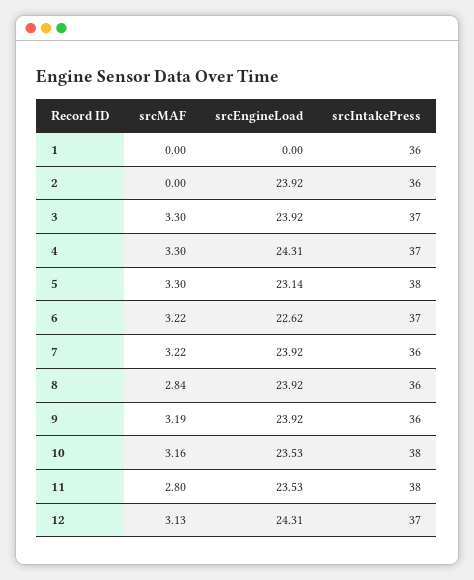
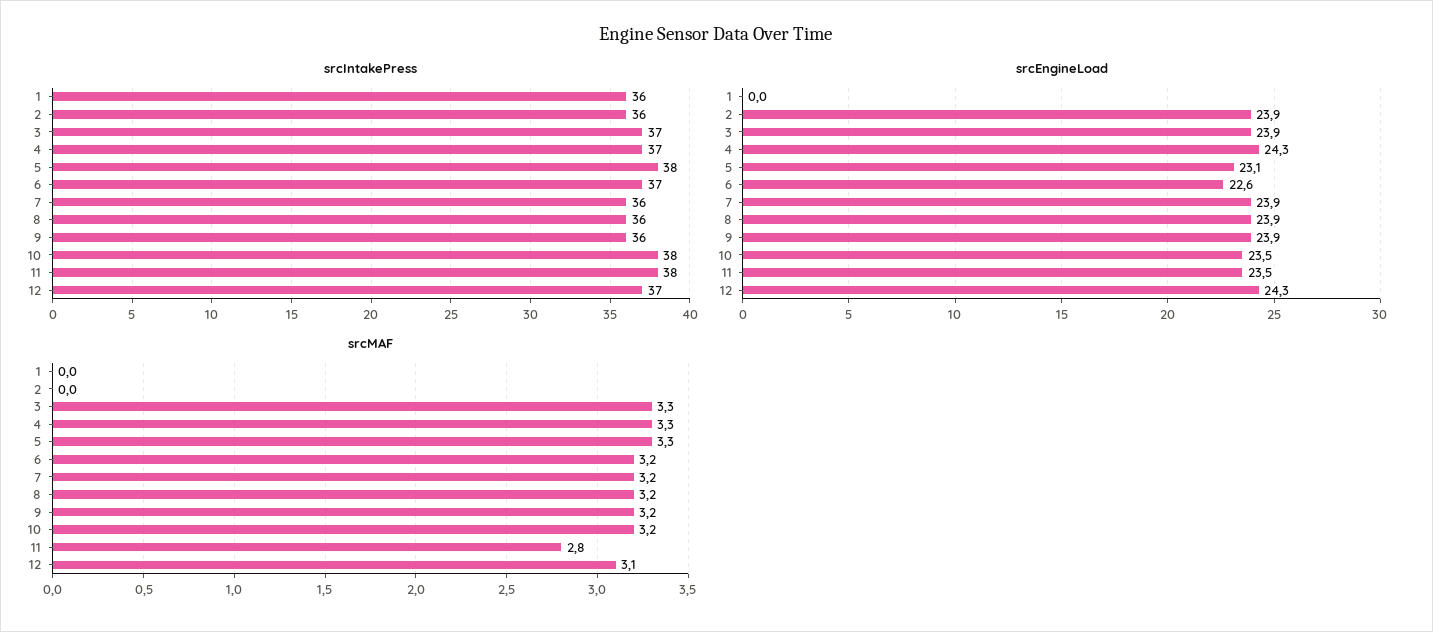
  {
    "srcMAF": {
      "1": 0,
      "2": 0,
      "3": 3.3,
      "4": 3.3,
      "5": 3.3,
      "6": 3.22,
      "7": 3.22,
-     "8": 2.84,
+     "8": 3.2,
      "9": 3.19,
      "10": 3.16,
      "11": 2.8,
      "12": 3.13
    },
    "srcEngineLoad": {
      "1": 0,
      "2": 23.92,
      "3": 23.92,
      "4": 24.31,
      "5": 23.14,
      "6": 22.62,
      "7": 23.92,
      "8": 23.92,
      "9": 23.92,
      "10": 23.53,
      "11": 23.53,
      "12": 24.31
    },
    "srcIntakePress": {
      "1": 36,
      "2": 36,
      "3": 37,
      "4": 37,
      "5": 38,
      "6": 37,
      "7": 36,
      "8": 36,
      "9": 36,
      "10": 38,
      "11": 38,
      "12": 37
    }
  }

